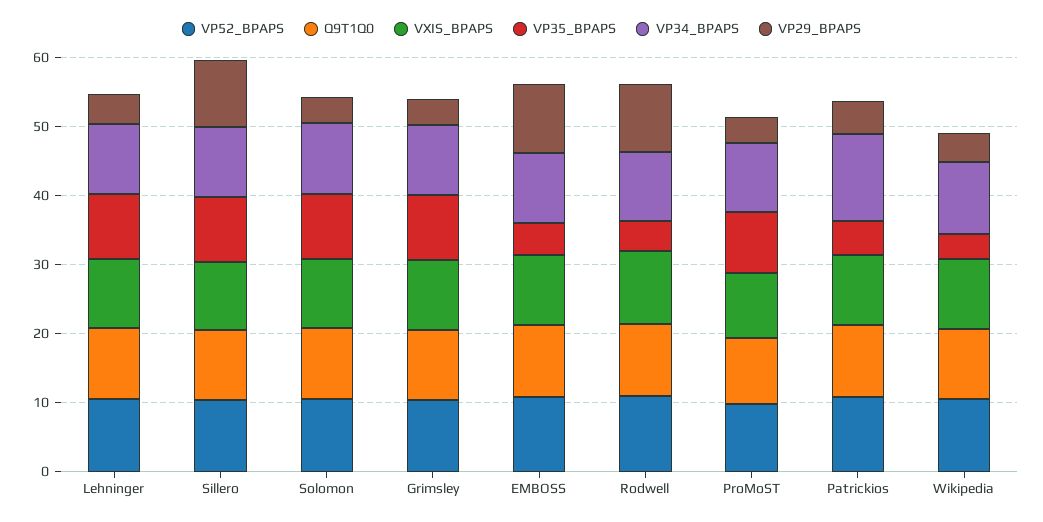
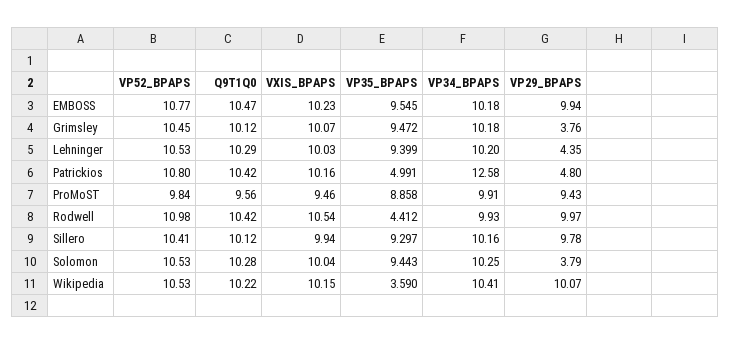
  {
    "VP52_BPAPS": {
      "Lehninger": 10.53,
      "Sillero": 10.41,
      "Solomon": 10.53,
      "Grimsley": 10.45,
      "EMBOSS": 10.77,
      "Rodwell": 10.98,
      "ProMoST": 9.84,
      "Patrickios": 10.8,
      "Wikipedia": 10.53
    },
    "Q9T1Q0": {
      "Lehninger": 10.29,
      "Sillero": 10.12,
      "Solomon": 10.28,
      "Grimsley": 10.12,
      "EMBOSS": 10.47,
      "Rodwell": 10.42,
      "ProMoST": 9.56,
      "Patrickios": 10.42,
      "Wikipedia": 10.22
    },
    "VXIS_BPAPS": {
      "Lehninger": 10.03,
      "Sillero": 9.94,
      "Solomon": 10.04,
      "Grimsley": 10.07,
      "EMBOSS": 10.23,
      "Rodwell": 10.54,
      "ProMoST": 9.46,
      "Patrickios": 10.16,
      "Wikipedia": 10.15
    },
    "VP35_BPAPS": {
      "Lehninger": 9.399,
      "Sillero": 9.297,
      "Solomon": 9.443,
      "Grimsley": 9.472,
-     "EMBOSS": 4,
+     "EMBOSS": 9.545,
      "Rodwell": 4.412,
      "ProMoST": 8.858,
      "Patrickios": 4.991,
      "Wikipedia": 3.59
    },
    "VP34_BPAPS": {
      "Lehninger": 10.2,
      "Sillero": 10.16,
      "Solomon": 10.25,
      "Grimsley": 10.18,
      "EMBOSS": 10.18,
      "Rodwell": 9.93,
      "ProMoST": 9.91,
      "Patrickios": 12.58,
      "Wikipedia": 10.41
    },
    "VP29_BPAPS": {
      "Lehninger": 4.35,
      "Sillero": 9.78,
      "Solomon": 3.79,
      "Grimsley": 3.76,
      "EMBOSS": 9.94,
      "Rodwell": 9.97,
-     "ProMoST": 4,
+     "ProMoST": 9.43,
      "Patrickios": 4.8,
-     "Wikipedia": 4
+     "Wikipedia": 10.07
    }
  }

